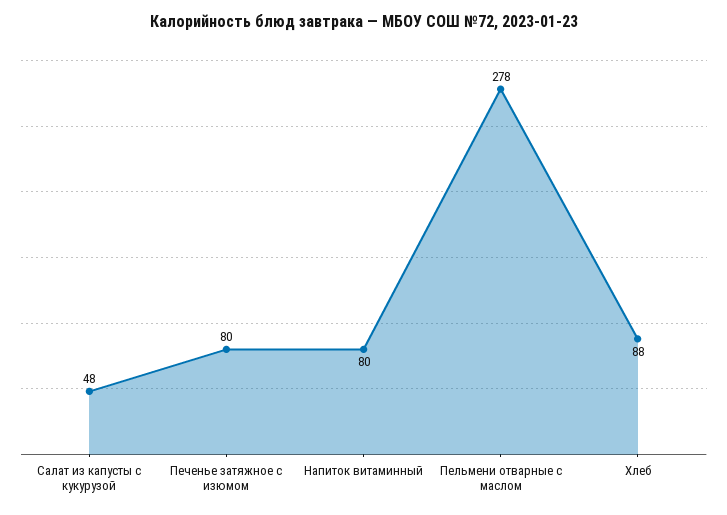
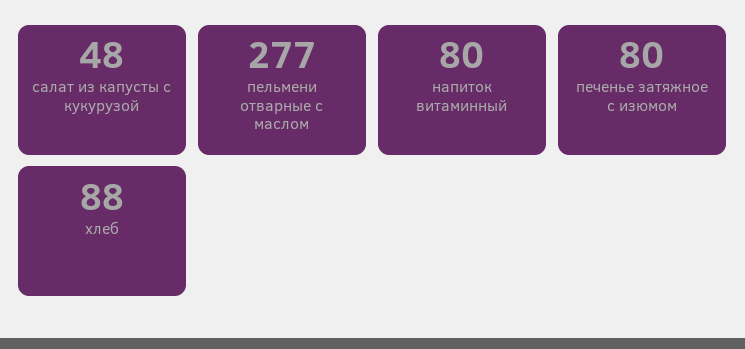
  {
    "Салат из капусты с кукурузой": 48,
    "Печенье затяжное с изюмом": 80,
    "Напиток витаминный": 80,
-   "Пельмени отварные с маслом": 278,
+   "Пельмени отварные с маслом": 277,
    "Хлеб": 88
  }

